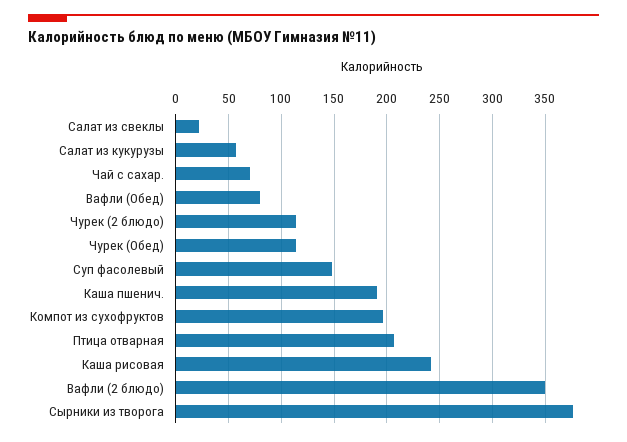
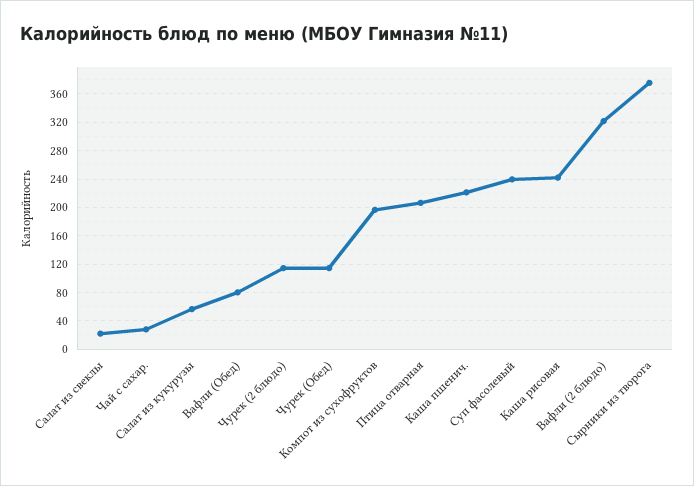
  {
    "Салат из свеклы": 20,
    "Салат из кукурузы": 60,
-   "Чай с сахар.": 70,
+   "Чай с сахар.": 30,
    "Вафли (Обед)": 80,
    "Чурек (2 блюдо)": 110,
    "Чурек (Обед)": 110,
-   "Суп фасолевый": 150,
+   "Суп фасолевый": 240,
-   "Каша пшенич.": 190,
+   "Каша пшенич.": 220,
    "Компот из сухофруктов": 200,
    "Птица отварная": 210,
    "Каша рисовая": 240,
-   "Вафли (2 блюдо)": 350,
+   "Вафли (2 блюдо)": 320,
    "Сырники из творога": 380
  }

